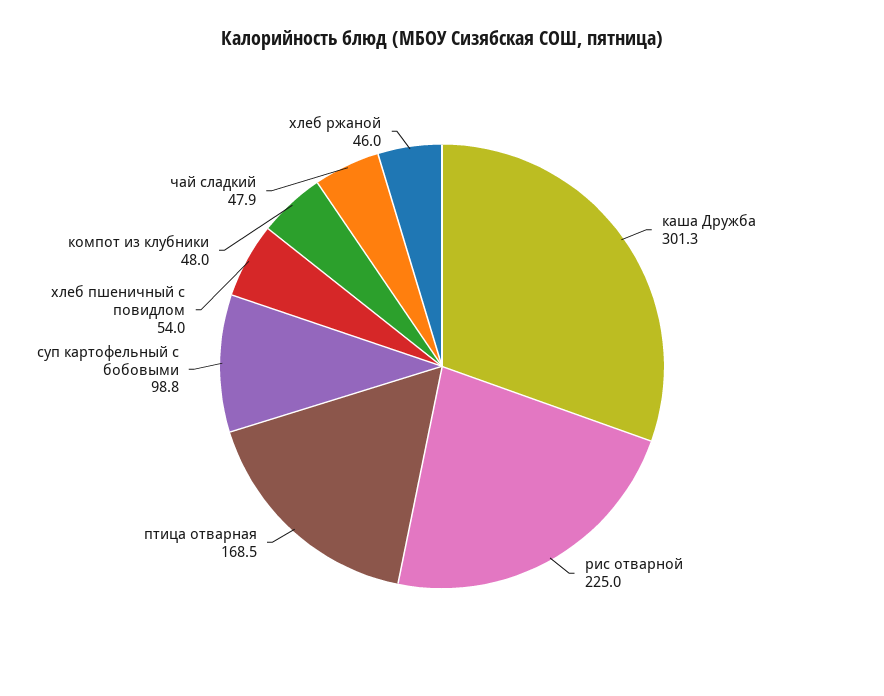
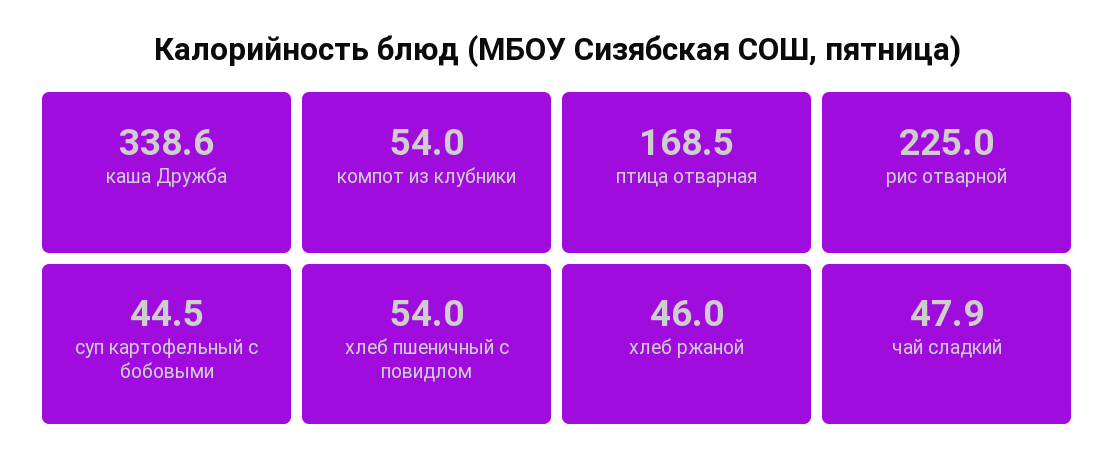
  {
-   "каша Дружба": 301.3,
+   "каша Дружба": 338.6,
    "рис отварной": 225,
    "птица отварная": 168.5,
-   "суп картофельный с бобовыми": 98.8,
+   "суп картофельный с бобовыми": 44.5,
    "хлеб пшеничный с повидлом": 54,
-   "компот из клубники": 48,
+   "компот из клубники": 54,
    "чай сладкий": 47.9,
    "хлеб ржаной": 46
  }

